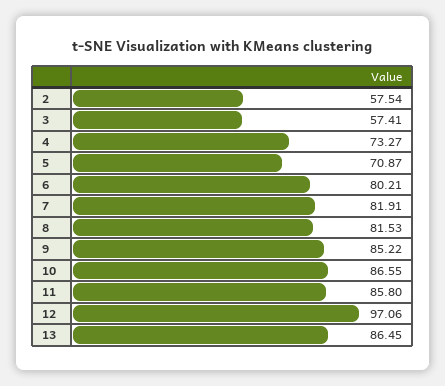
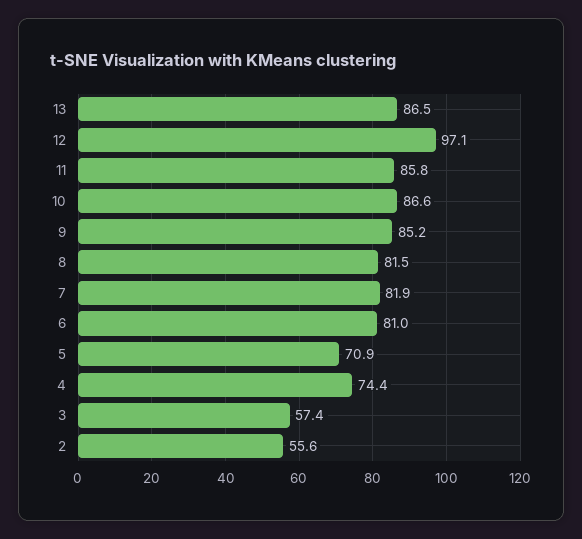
  {
-   "2": 57.54,
+   "2": 55.6,
    "3": 57.41,
-   "4": 73.27,
+   "4": 74.4,
    "5": 70.87,
-   "6": 80.21,
+   "6": 81,
    "7": 81.91,
    "8": 81.53,
    "9": 85.22,
    "10": 86.55,
    "11": 85.8,
    "12": 97.06,
    "13": 86.45
  }

